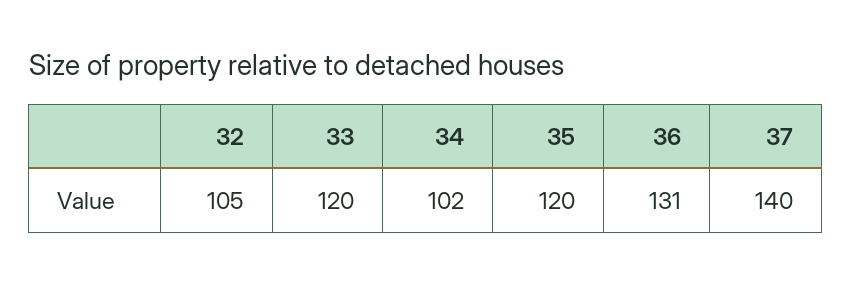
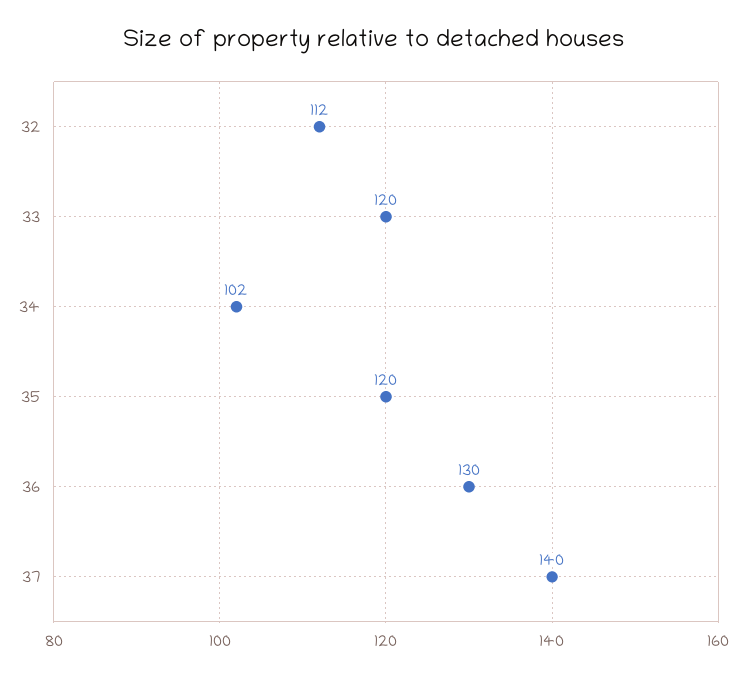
  {
-   "32": 105,
+   "32": 112,
    "33": 120,
    "34": 102,
    "35": 120,
-   "36": 131,
+   "36": 130,
    "37": 140
  }

